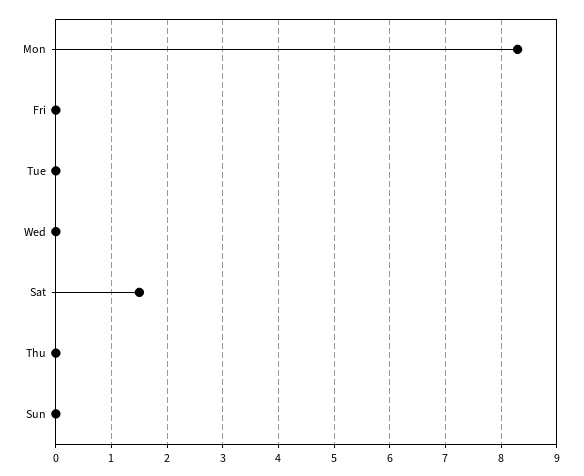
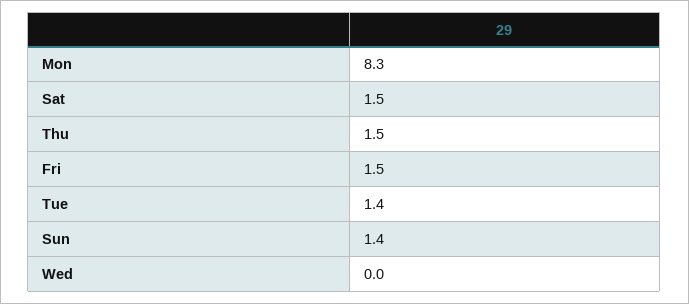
  {
    "Mon": 8.3,
-   "Fri": 0,
+   "Fri": 1.5,
-   "Tue": 0,
+   "Tue": 1.4,
    "Wed": 0,
    "Sat": 1.5,
-   "Thu": 0,
+   "Thu": 1.5,
-   "Sun": 0
+   "Sun": 1.4
  }

